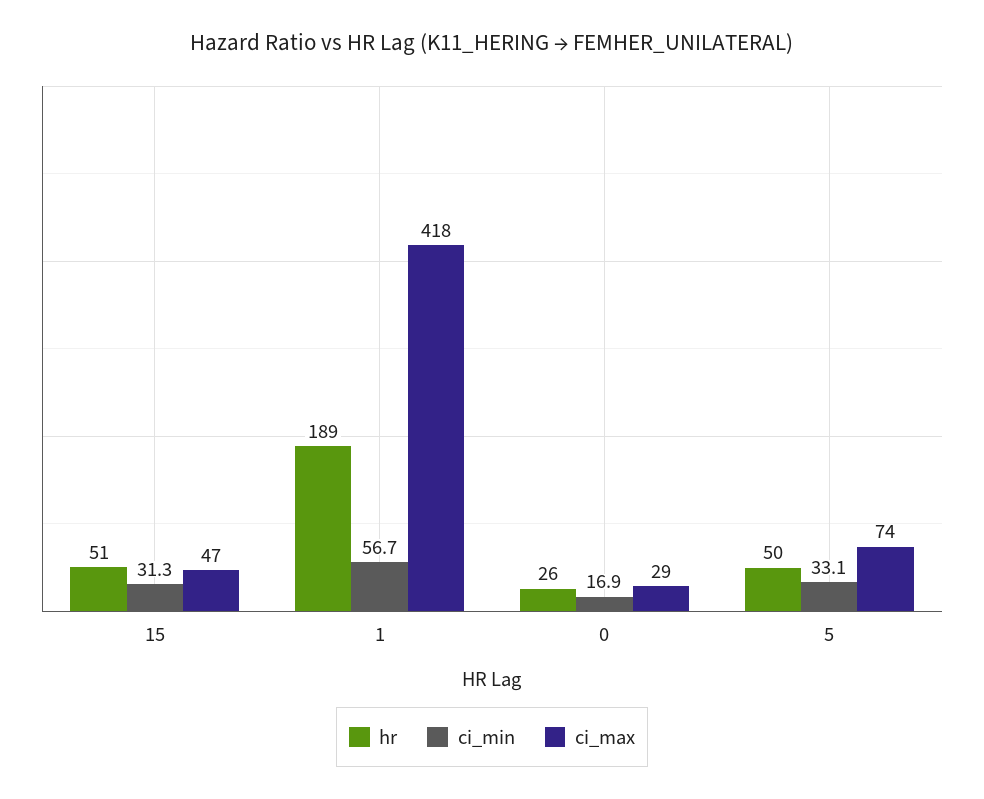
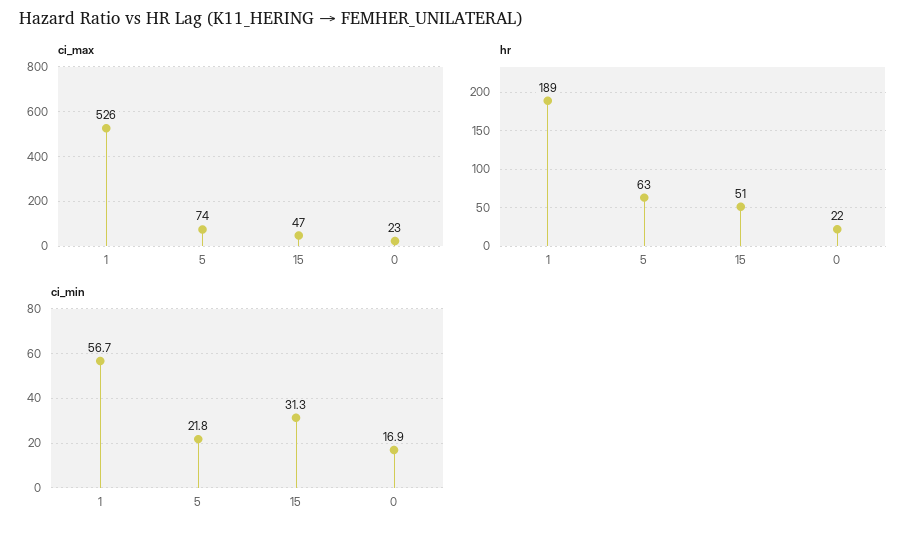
  {
    "hr": {
      "15": 51,
      "1": 189,
-     "0": 26,
+     "0": 22,
-     "5": 50
+     "5": 63
    },
    "ci_min": {
      "15": 31.3,
      "1": 56.7,
      "0": 16.9,
-     "5": 33.1
+     "5": 21.8
    },
    "ci_max": {
      "15": 47,
-     "1": 418,
+     "1": 526,
-     "0": 29,
+     "0": 23,
      "5": 74
    }
  }

